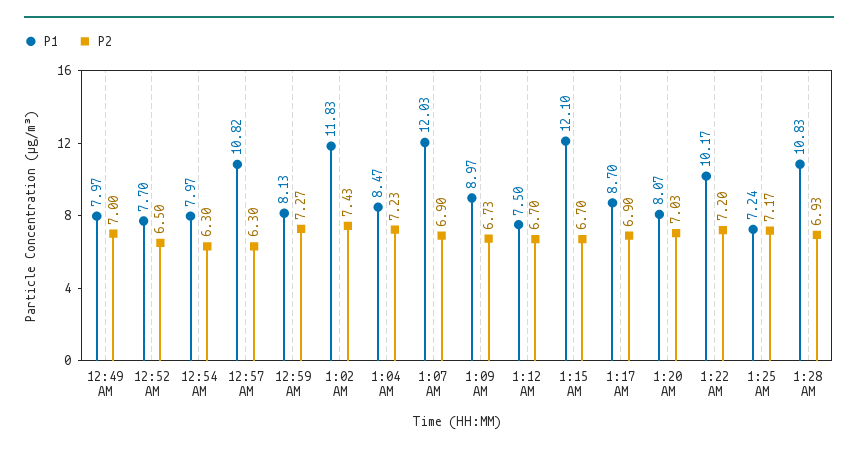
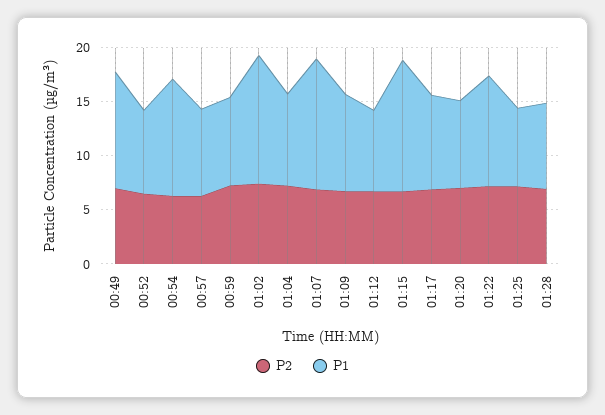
  {
    "P1": {
-     "12:49 AM": 7.97,
+     "12:49 AM": 11,
      "12:52 AM": 7.7,
-     "12:54 AM": 7.97,
+     "12:54 AM": 11,
-     "12:57 AM": 10.82,
+     "12:57 AM": 8,
      "12:59 AM": 8.13,
      "1:02 AM": 11.83,
      "1:04 AM": 8.47,
      "1:07 AM": 12.03,
      "1:09 AM": 8.97,
      "1:12 AM": 7.5,
      "1:15 AM": 12.1,
      "1:17 AM": 8.7,
      "1:20 AM": 8.07,
      "1:22 AM": 10.17,
      "1:25 AM": 7.24,
-     "1:28 AM": 10.83
+     "1:28 AM": 8
    },
    "P2": {
      "12:49 AM": 7,
      "12:52 AM": 6.5,
      "12:54 AM": 6.3,
      "12:57 AM": 6.3,
      "12:59 AM": 7.27,
      "1:02 AM": 7.43,
      "1:04 AM": 7.23,
      "1:07 AM": 6.9,
      "1:09 AM": 6.73,
      "1:12 AM": 6.7,
      "1:15 AM": 6.7,
      "1:17 AM": 6.9,
      "1:20 AM": 7.03,
      "1:22 AM": 7.2,
      "1:25 AM": 7.17,
      "1:28 AM": 6.93
    }
  }

